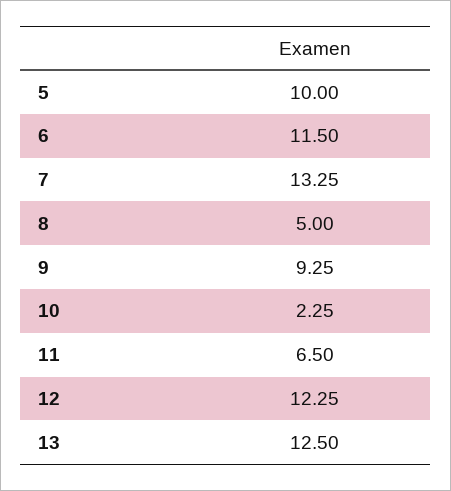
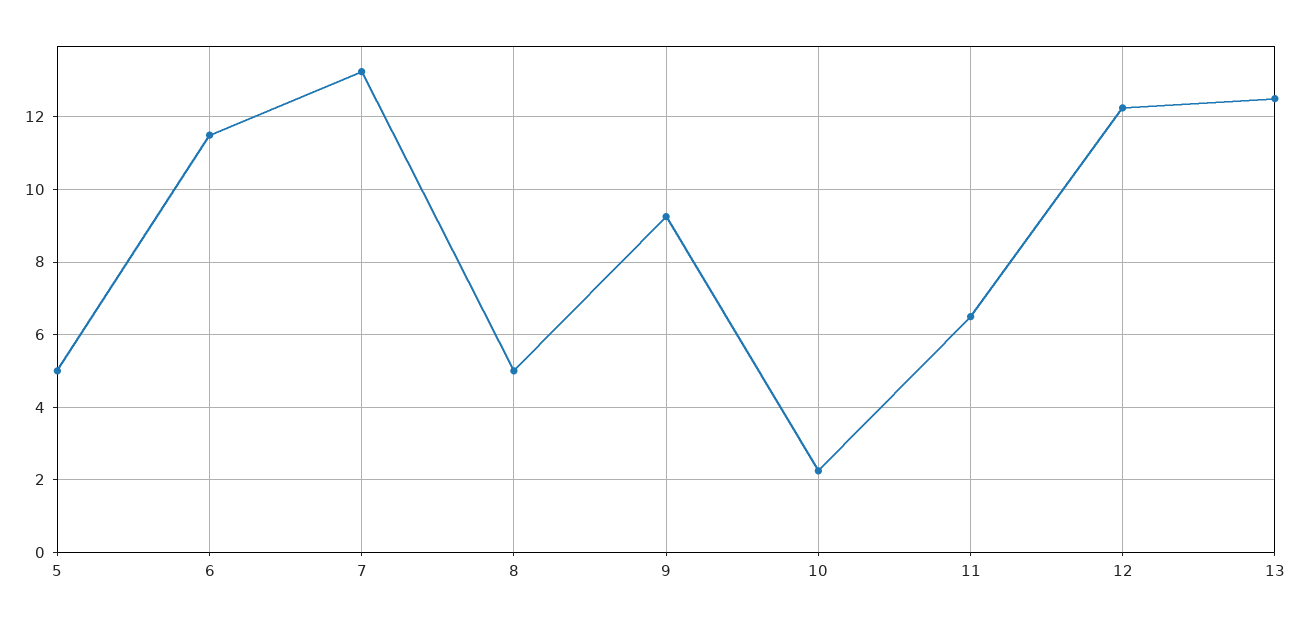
  {
-   "5": 10,
+   "5": 5,
    "6": 11.5,
    "7": 13.25,
    "8": 5,
    "9": 9.25,
    "10": 2.25,
    "11": 6.5,
    "12": 12.25,
    "13": 12.5
  }

